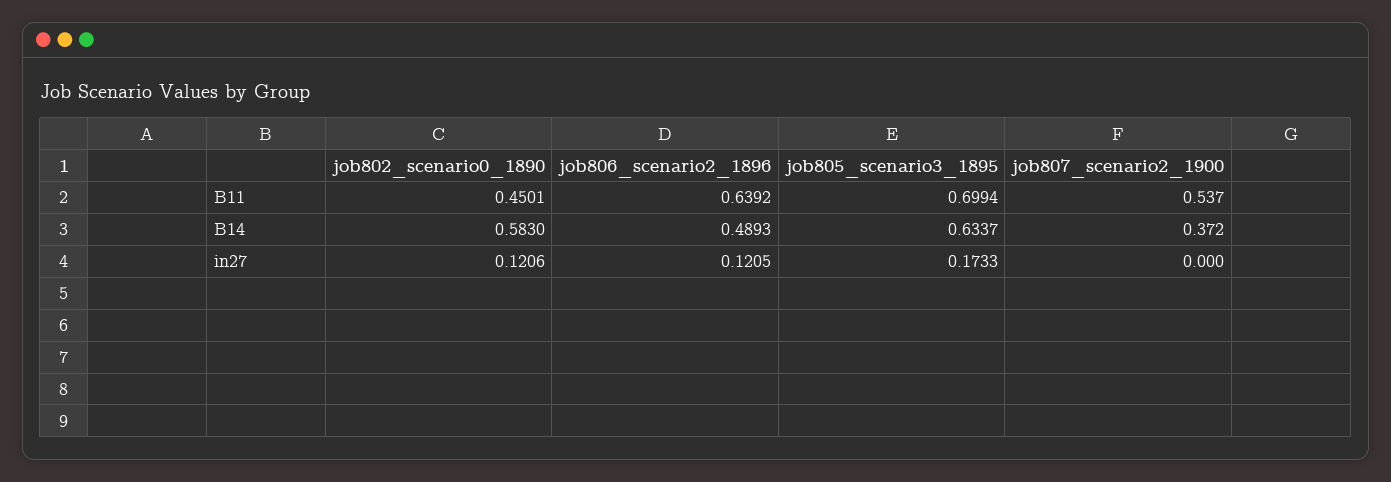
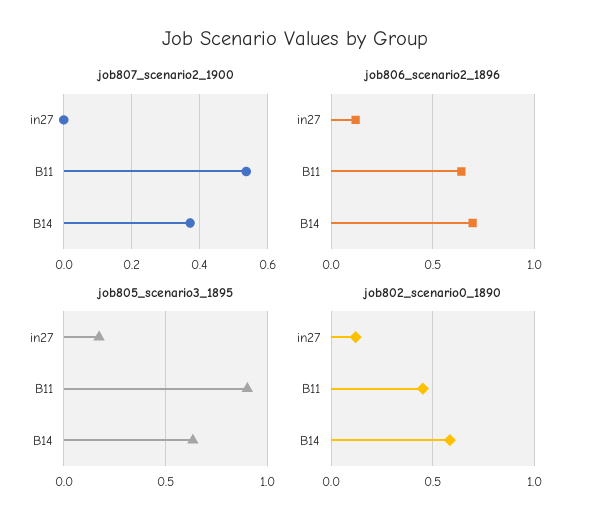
  {
    "job802_scenario0_1890": {
      "B11": 0.4501,
      "B14": 0.583,
      "in27": 0.1206
    },
    "job806_scenario2_1896": {
      "B11": 0.6392,
-     "B14": 0.4893,
+     "B14": 0.7,
      "in27": 0.1205
    },
    "job805_scenario3_1895": {
-     "B11": 0.6994,
+     "B11": 0.9,
      "B14": 0.6337,
      "in27": 0.1733
    },
    "job807_scenario2_1900": {
      "B11": 0.537,
      "B14": 0.372,
      "in27": 0
    }
  }

